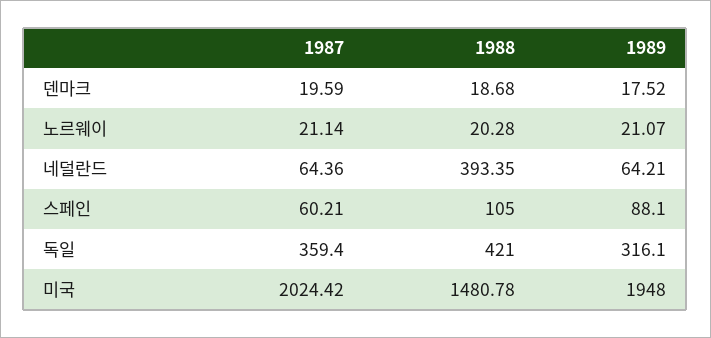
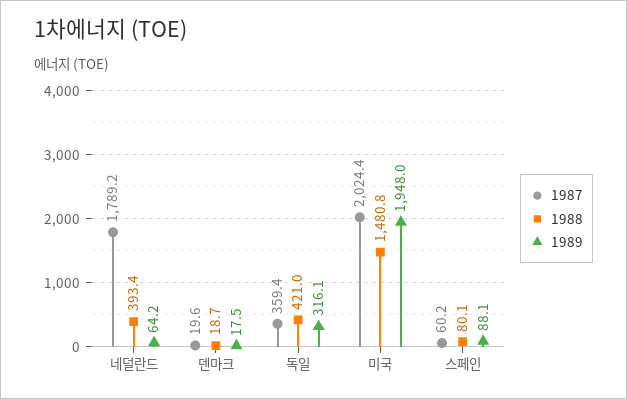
  {
    "1987": {
      "덴마크": 19.59,
-     "노르웨이": 21.14,
-     "네덜란드": 64.36,
+     "네덜란드": 1789.2,
      "스페인": 60.21,
      "독일": 359.4,
      "미국": 2024.42
    },
    "1988": {
      "덴마크": 18.68,
-     "노르웨이": 20.28,
      "네덜란드": 393.35,
-     "스페인": 105,
+     "스페인": 80.1,
      "독일": 421,
      "미국": 1480.78
    },
    "1989": {
      "덴마크": 17.52,
-     "노르웨이": 21.07,
      "네덜란드": 64.21,
      "스페인": 88.1,
      "독일": 316.1,
      "미국": 1948
    }
  }

